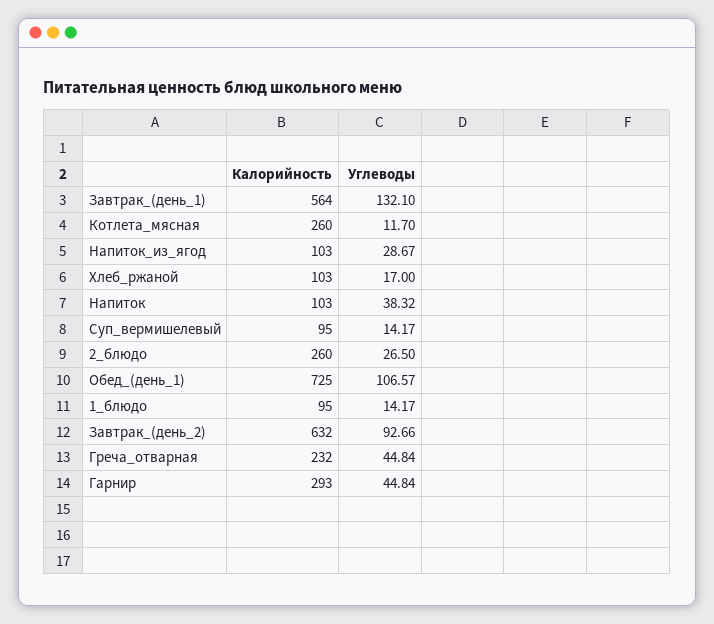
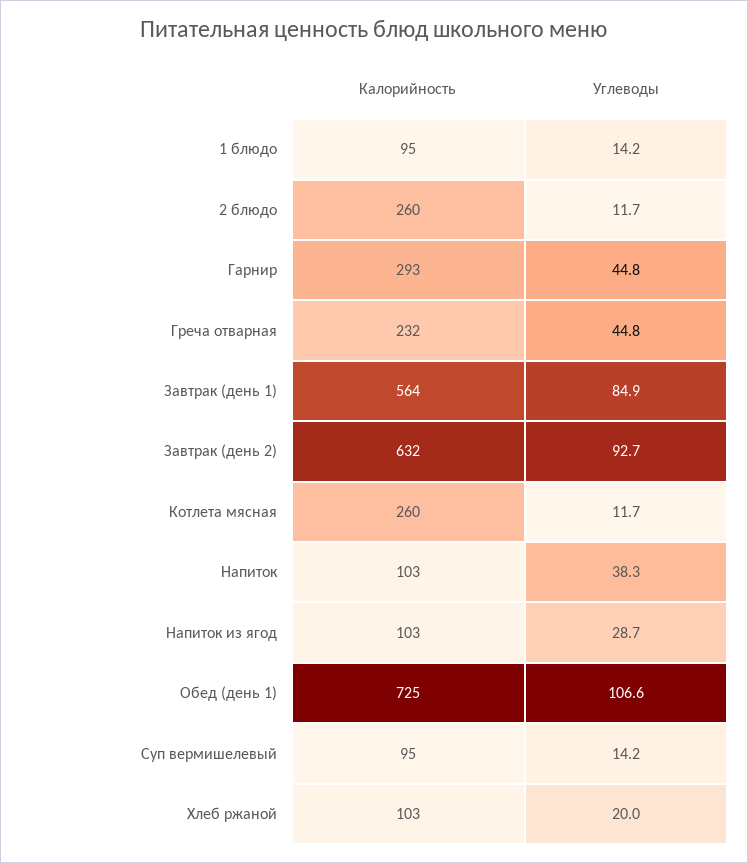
  {
    "Калорийность": {
      "Завтрак_(день_1)": 564,
      "Котлета_мясная": 260,
      "Напиток_из_ягод": 103,
      "Хлеб_ржаной": 103,
      "Напиток": 103,
      "Суп_вермишелевый": 95,
      "2_блюдо": 260,
      "Обед_(день_1)": 725,
      "1_блюдо": 95,
      "Завтрак_(день_2)": 632,
      "Греча_отварная": 232,
      "Гарнир": 293
    },
    "Углеводы": {
-     "Завтрак_(день_1)": 132.1,
+     "Завтрак_(день_1)": 84.9,
      "Котлета_мясная": 11.7,
      "Напиток_из_ягод": 28.67,
-     "Хлеб_ржаной": 17,
+     "Хлеб_ржаной": 20,
      "Напиток": 38.32,
      "Суп_вермишелевый": 14.17,
-     "2_блюдо": 26.5,
+     "2_блюдо": 11.7,
      "Обед_(день_1)": 106.57,
      "1_блюдо": 14.17,
      "Завтрак_(день_2)": 92.66,
      "Греча_отварная": 44.84,
      "Гарнир": 44.84
    }
  }

